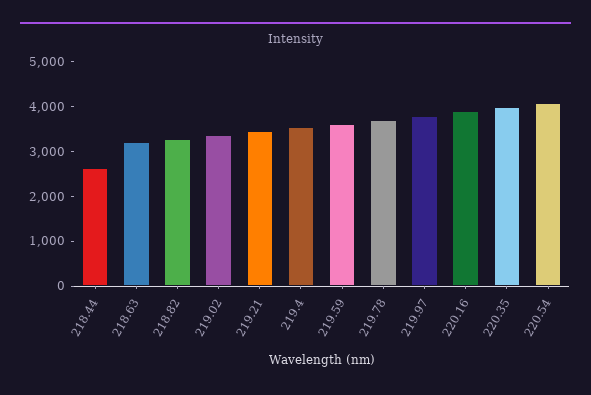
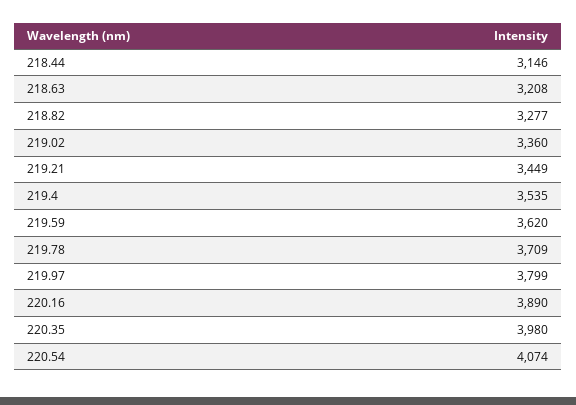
  {
-   "218.44": 2600,
+   "218.44": 3146,
    "218.63": 3208,
    "218.82": 3277,
    "219.02": 3360,
    "219.21": 3449,
    "219.4": 3535,
    "219.59": 3620,
    "219.78": 3709,
    "219.97": 3799,
    "220.16": 3890,
    "220.35": 3980,
    "220.54": 4074
  }

